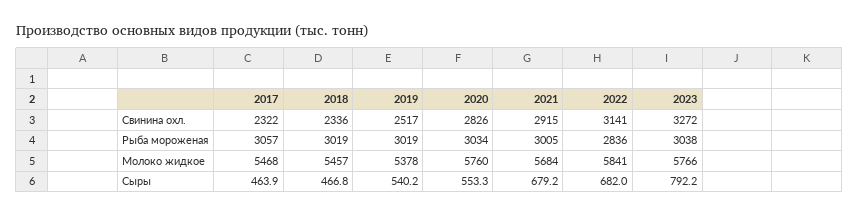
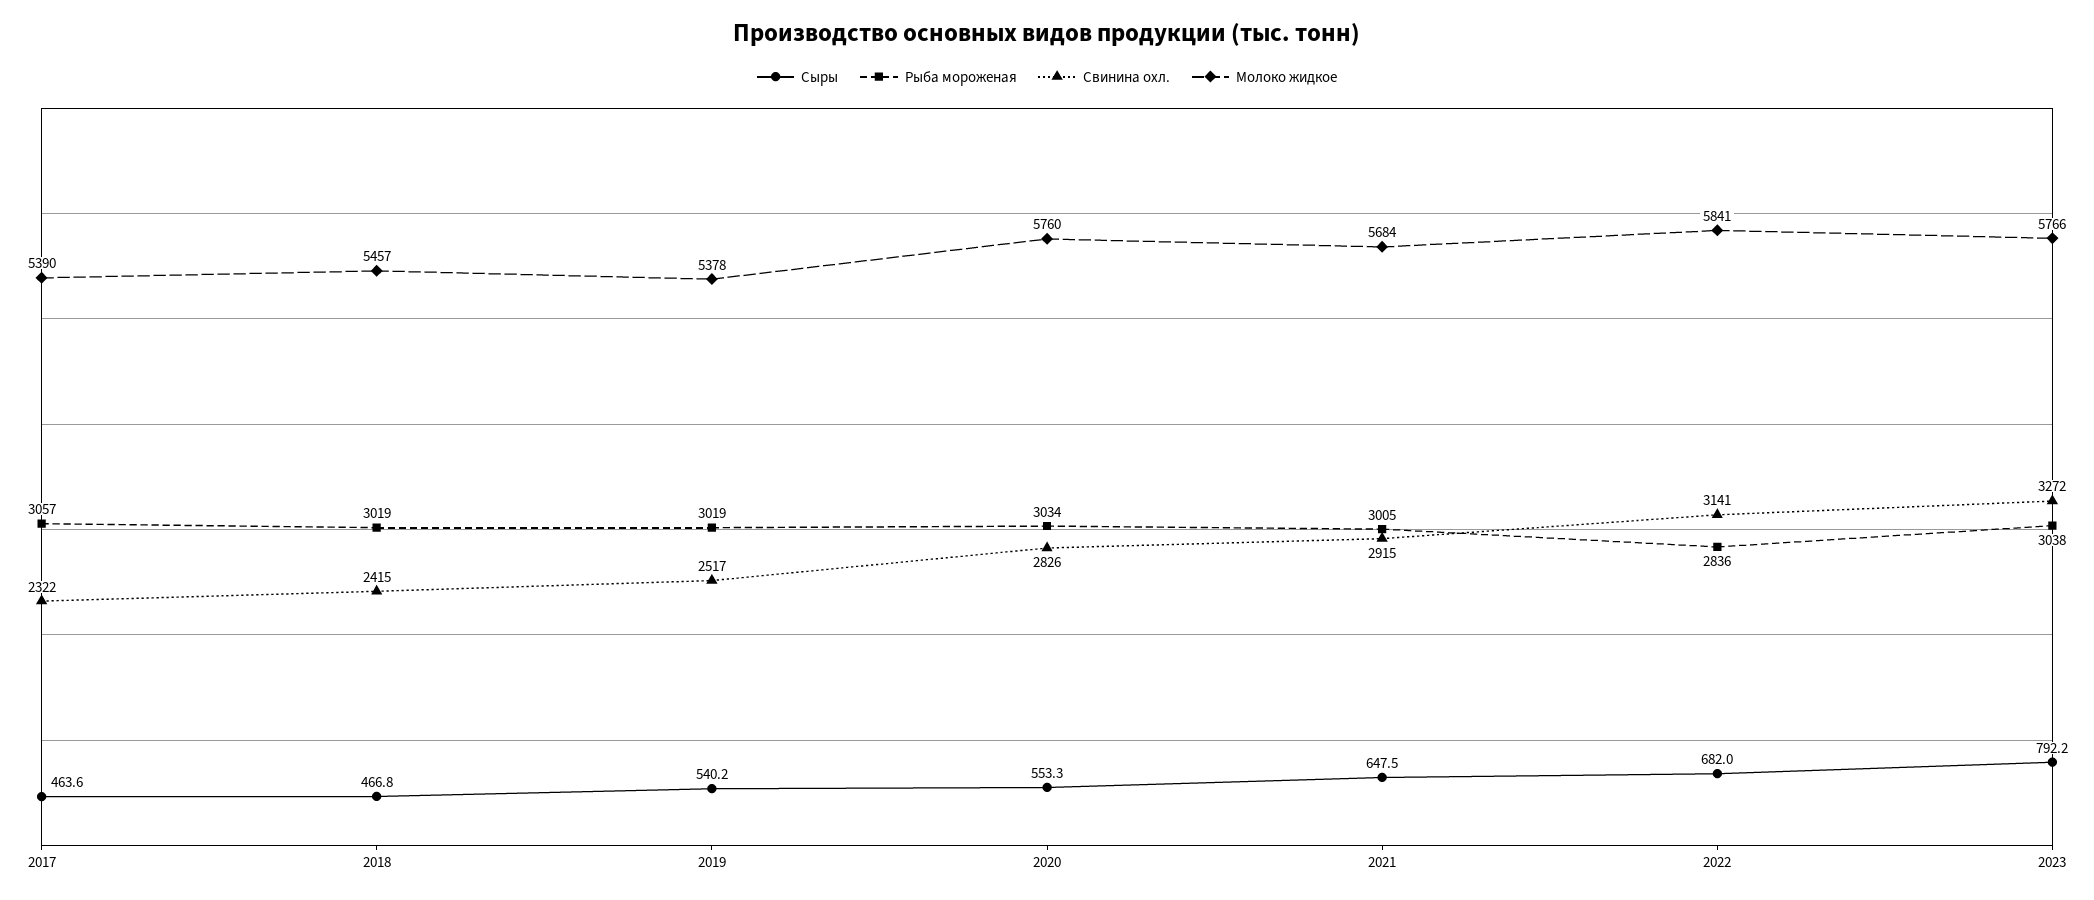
  {
    "Свинина охл.": {
      "2017": 2322,
-     "2018": 2336,
+     "2018": 2415,
      "2019": 2517,
      "2020": 2826,
      "2021": 2915,
      "2022": 3141,
      "2023": 3272
    },
    "Рыба мороженая": {
      "2017": 3057,
      "2018": 3019,
      "2019": 3019,
      "2020": 3034,
      "2021": 3005,
      "2022": 2836,
      "2023": 3038
    },
    "Молоко жидкое": {
-     "2017": 5468,
+     "2017": 5390,
      "2018": 5457,
      "2019": 5378,
      "2020": 5760,
      "2021": 5684,
      "2022": 5841,
      "2023": 5766
    },
    "Сыры": {
-     "2017": 463.9,
+     "2017": 463.6,
      "2018": 466.8,
      "2019": 540.2,
      "2020": 553.3,
-     "2021": 679.2,
+     "2021": 647.5,
      "2022": 682,
      "2023": 792.2
    }
  }

